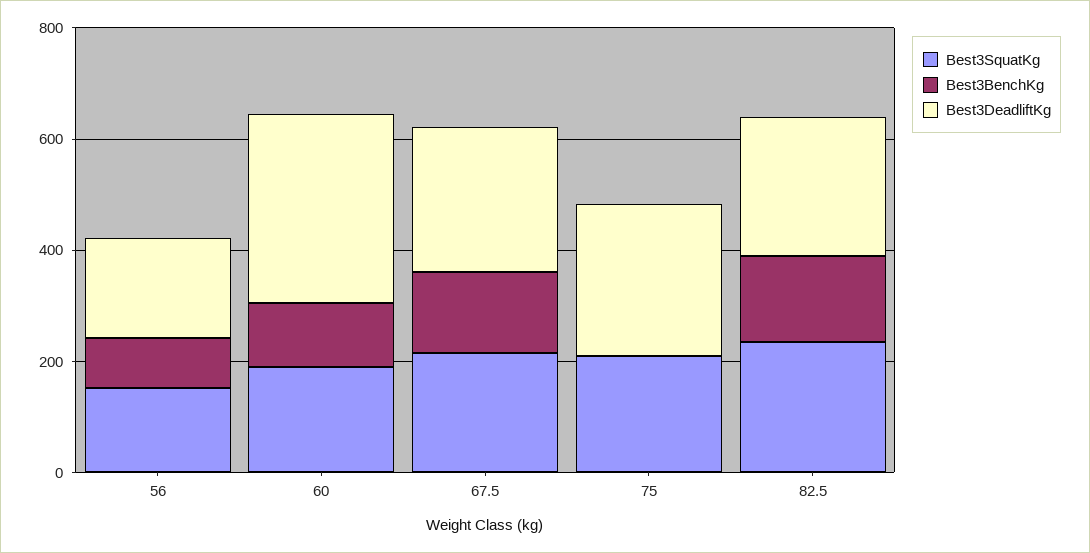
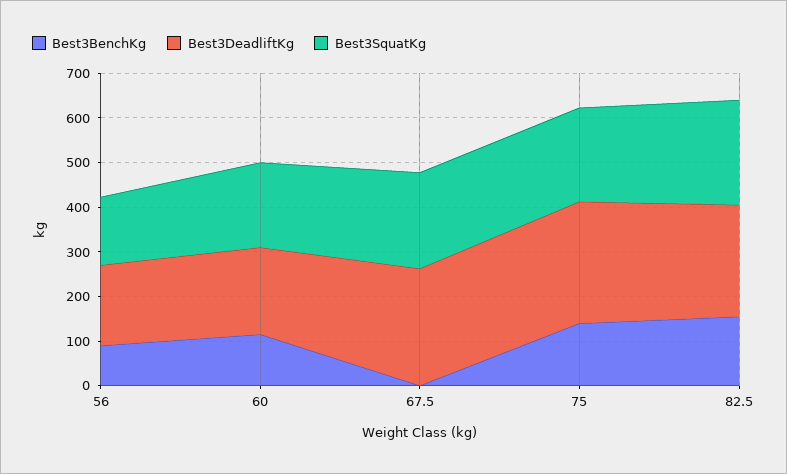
  {
    "Best3SquatKg": {
      "56": 160,
      "60": 200,
      "67.5": 220,
      "75": 220,
      "82.5": 240
    },
    "Best3BenchKg": {
      "56": 100,
      "60": 120,
-     "67.5": 150,
+     "67.5": 0,
-     "75": 0,
+     "75": 140,
      "82.5": 160
    },
    "Best3DeadliftKg": {
      "56": 180,
-     "60": 350,
+     "60": 200,
      "67.5": 260,
      "75": 280,
      "82.5": 260
    }
  }

